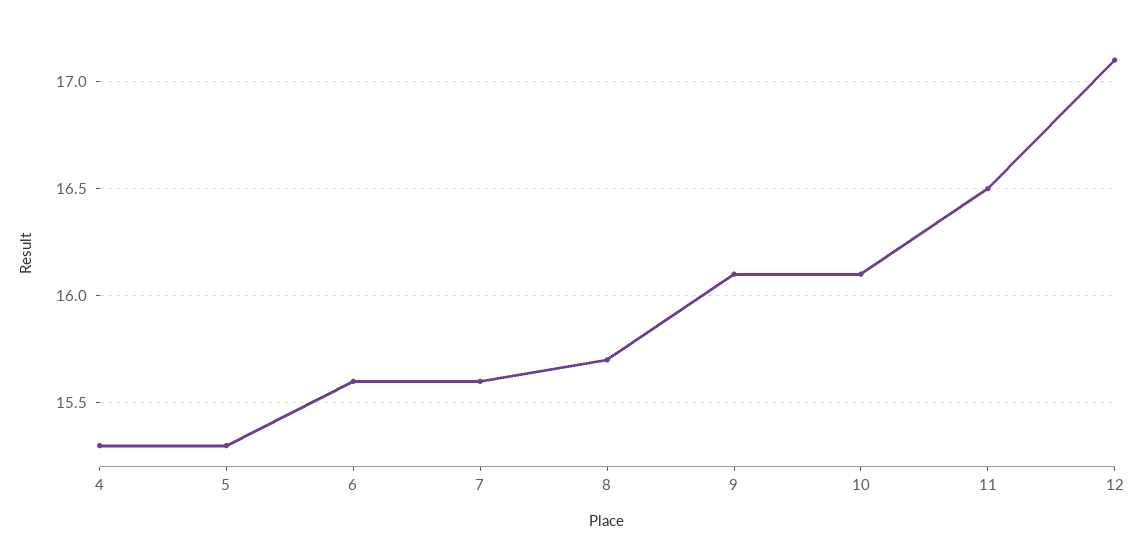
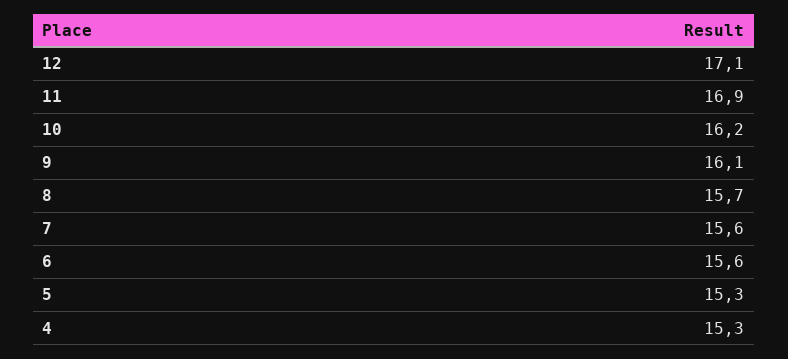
  {
    "4": 15.3,
    "5": 15.3,
    "6": 15.6,
    "7": 15.6,
    "8": 15.7,
    "9": 16.1,
-   "10": 16.1,
+   "10": 16.2,
-   "11": 16.5,
+   "11": 16.9,
    "12": 17.1
  }

